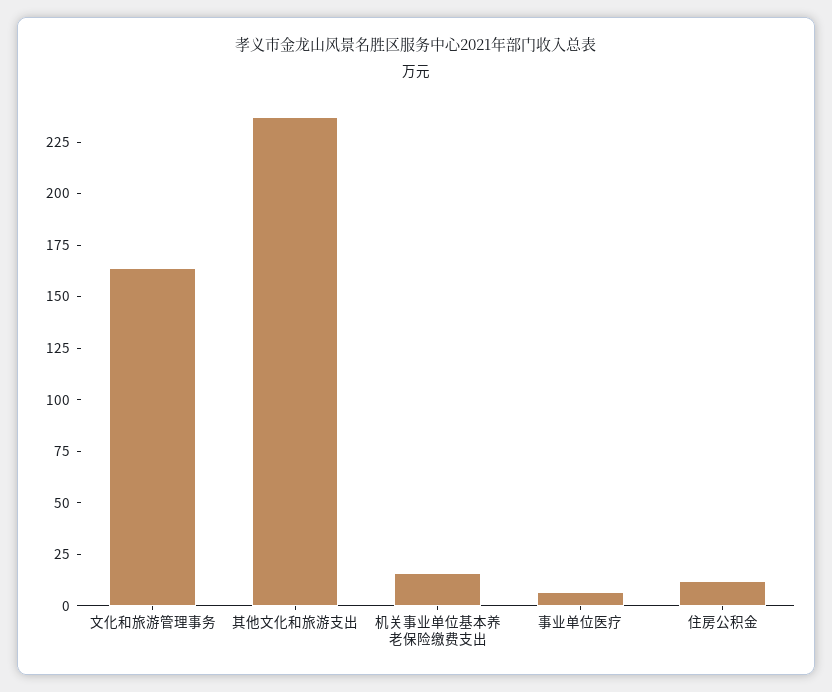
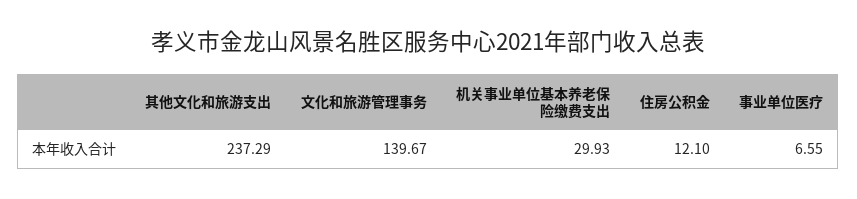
  {
-   "文化和旅游管理事务": 165,
+   "文化和旅游管理事务": 139.67,
    "其他文化和旅游支出": 237.29,
-   "机关事业单位基本养老保险缴费支出": 15,
+   "机关事业单位基本养老保险缴费支出": 29.93,
    "事业单位医疗": 6.55,
    "住房公积金": 12.1
  }

